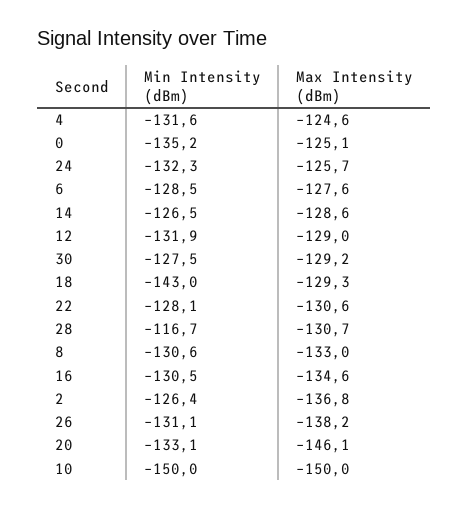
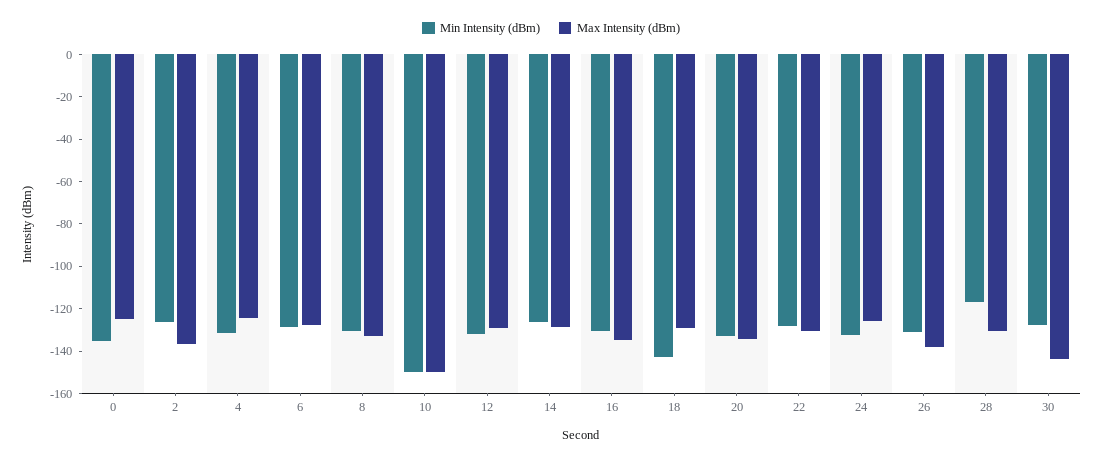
  {
    "Min Intensity (dBm)": {
      "4": -131.6,
      "0": -135.2,
      "24": -132.3,
      "6": -128.5,
      "14": -126.5,
      "12": -131.9,
      "30": -127.5,
      "18": -143,
      "22": -128.1,
      "28": -116.7,
      "8": -130.6,
      "16": -130.5,
      "2": -126.4,
      "26": -131.1,
      "20": -133.1,
      "10": -150
    },
    "Max Intensity (dBm)": {
      "4": -124.6,
      "0": -125.1,
      "24": -125.7,
      "6": -127.6,
      "14": -128.6,
      "12": -129,
-     "30": -129.2,
+     "30": -145,
      "18": -129.3,
      "22": -130.6,
      "28": -130.7,
      "8": -133,
      "16": -134.6,
      "2": -136.8,
      "26": -138.2,
-     "20": -146.1,
+     "20": -135,
      "10": -150
    }
  }

